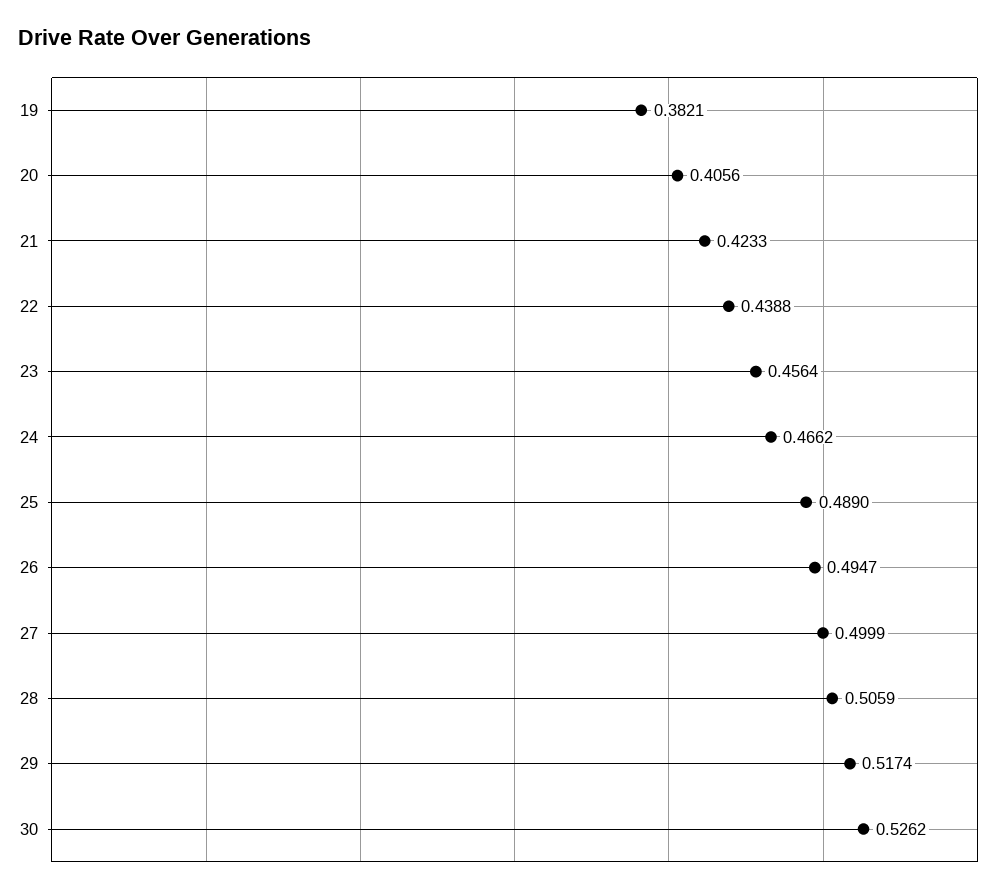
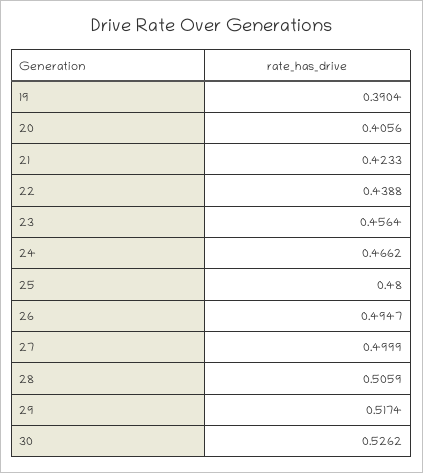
  {
-   "19": 0.3821,
+   "19": 0.3904,
    "20": 0.4056,
    "21": 0.4233,
    "22": 0.4388,
    "23": 0.4564,
    "24": 0.4662,
-   "25": 0.489,
+   "25": 0.48,
    "26": 0.4947,
    "27": 0.4999,
    "28": 0.5059,
    "29": 0.5174,
    "30": 0.5262
  }

